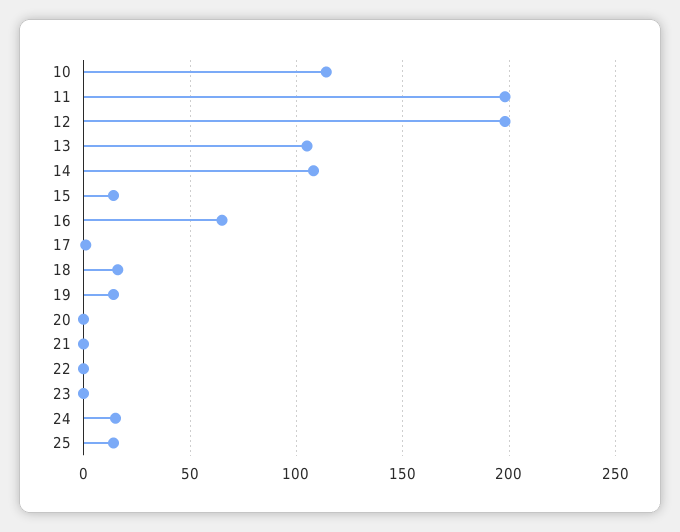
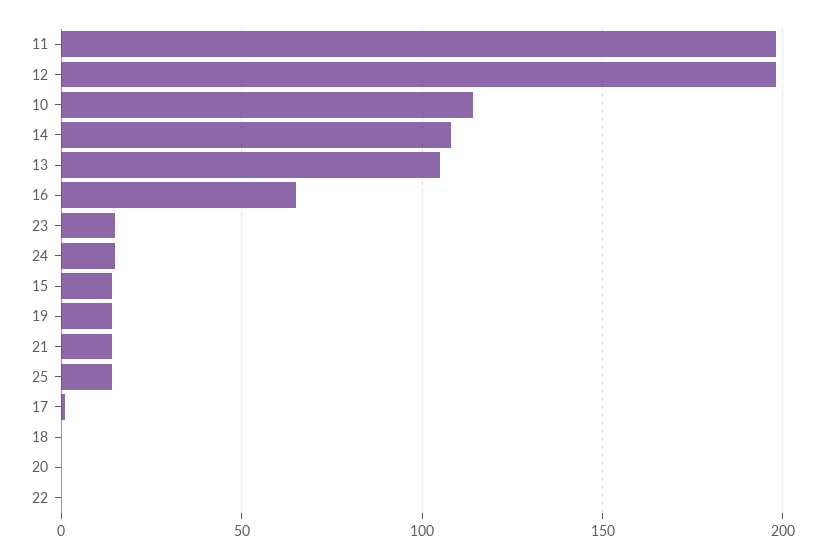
  {
    "10": 115,
    "11": 200,
    "12": 200,
    "13": 105,
    "14": 110,
    "15": 15,
    "16": 65,
    "17": 0,
-   "18": 15,
+   "18": 0,
    "19": 15,
    "20": 0,
-   "21": 0,
+   "21": 15,
    "22": 0,
-   "23": 0,
+   "23": 15,
    "24": 15,
    "25": 15
  }

